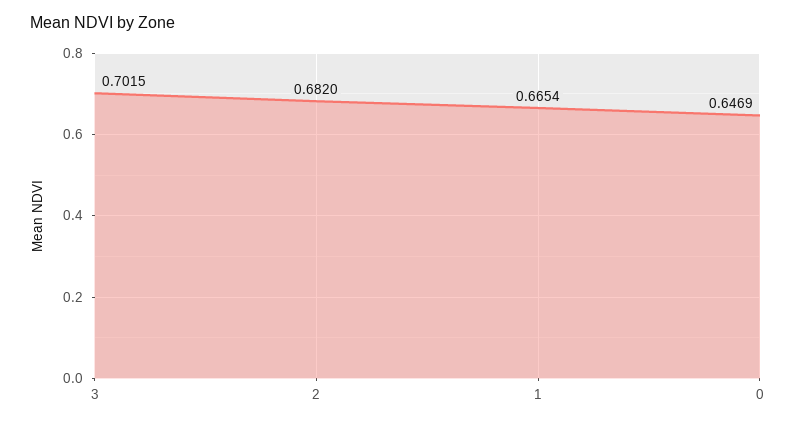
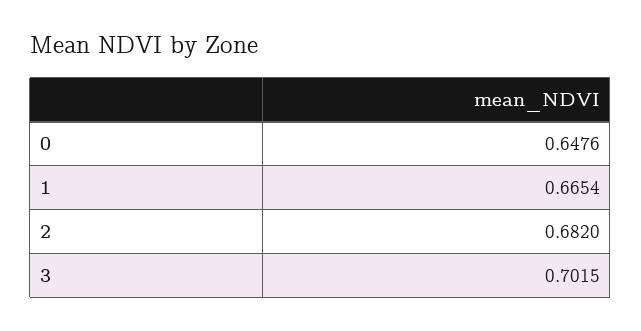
  {
    "3": 0.7015,
    "2": 0.682,
    "1": 0.6654,
-   "0": 0.6469
+   "0": 0.6476
  }

